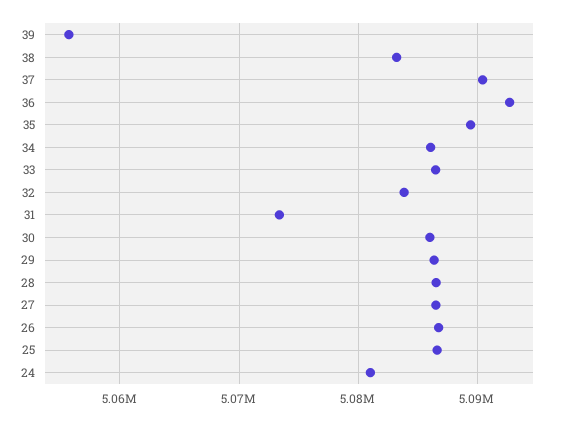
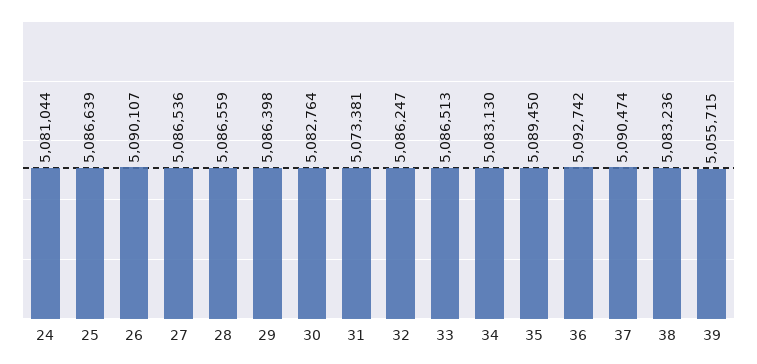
  {
    "39": 5055715,
    "38": 5083236,
    "37": 5090474,
    "36": 5092742,
    "35": 5089450,
-   "34": 5086000,
+   "34": 5083130,
    "33": 5086513,
-   "32": 5084000,
+   "32": 5086247,
    "31": 5073381,
-   "30": 5086000,
+   "30": 5082764,
    "29": 5086398,
    "28": 5086559,
    "27": 5086536,
-   "26": 5087000,
+   "26": 5090107,
    "25": 5086639,
    "24": 5081044
  }

